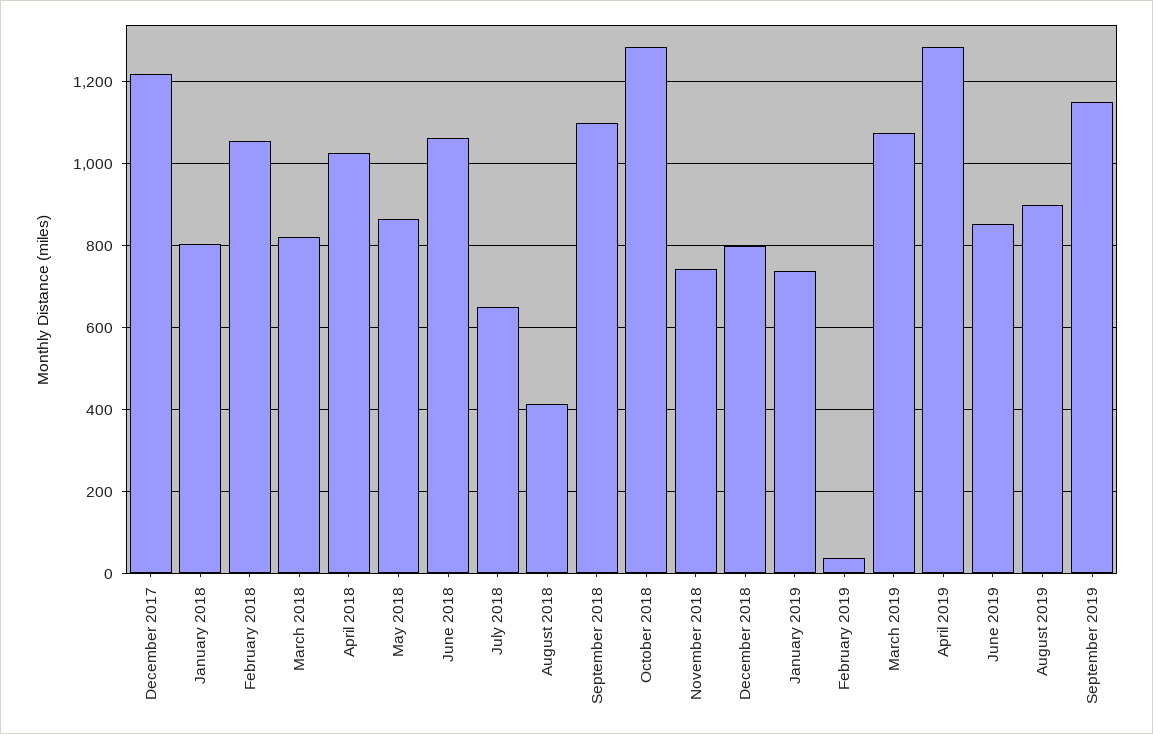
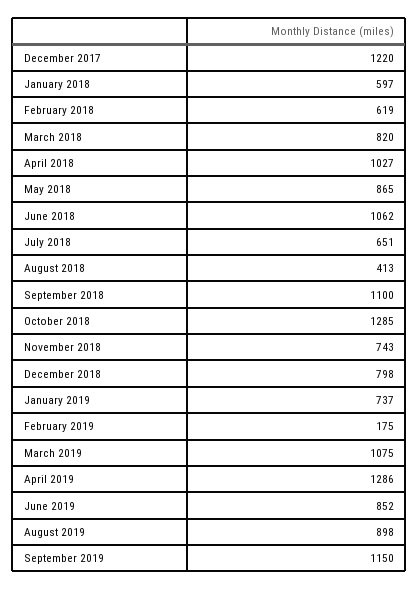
  {
    "December 2017": 1220,
-   "January 2018": 800,
+   "January 2018": 597,
-   "February 2018": 1060,
+   "February 2018": 619,
    "March 2018": 820,
    "April 2018": 1027,
    "May 2018": 865,
    "June 2018": 1062,
    "July 2018": 651,
    "August 2018": 413,
    "September 2018": 1100,
    "October 2018": 1285,
    "November 2018": 743,
    "December 2018": 798,
    "January 2019": 737,
-   "February 2019": 40,
+   "February 2019": 175,
    "March 2019": 1075,
    "April 2019": 1286,
    "June 2019": 852,
    "August 2019": 898,
    "September 2019": 1150
  }

